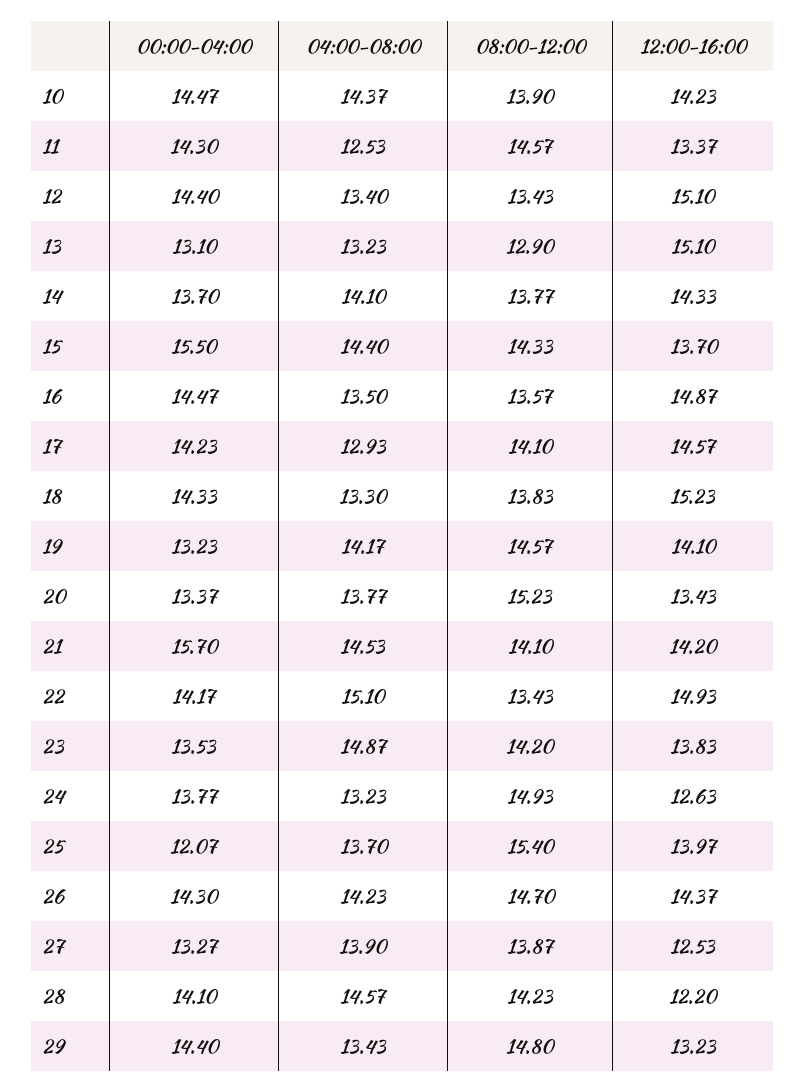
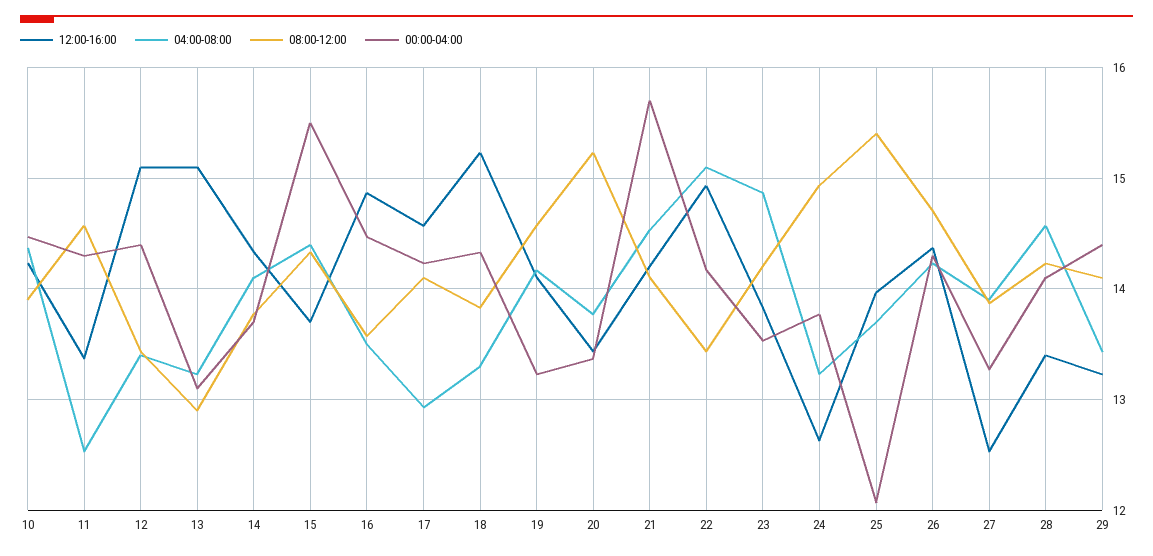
  {
    "00:00-04:00": {
      "10": 14.47,
      "11": 14.3,
      "12": 14.4,
      "13": 13.1,
      "14": 13.7,
      "15": 15.5,
      "16": 14.47,
      "17": 14.23,
      "18": 14.33,
      "19": 13.23,
      "20": 13.37,
      "21": 15.7,
      "22": 14.17,
      "23": 13.53,
      "24": 13.77,
      "25": 12.07,
      "26": 14.3,
      "27": 13.27,
      "28": 14.1,
      "29": 14.4
    },
    "04:00-08:00": {
      "10": 14.37,
      "11": 12.53,
      "12": 13.4,
      "13": 13.23,
      "14": 14.1,
      "15": 14.4,
      "16": 13.5,
      "17": 12.93,
      "18": 13.3,
      "19": 14.17,
      "20": 13.77,
      "21": 14.53,
      "22": 15.1,
      "23": 14.87,
      "24": 13.23,
      "25": 13.7,
      "26": 14.23,
      "27": 13.9,
      "28": 14.57,
      "29": 13.43
    },
    "08:00-12:00": {
      "10": 13.9,
      "11": 14.57,
      "12": 13.43,
      "13": 12.9,
      "14": 13.77,
      "15": 14.33,
      "16": 13.57,
      "17": 14.1,
      "18": 13.83,
      "19": 14.57,
      "20": 15.23,
      "21": 14.1,
      "22": 13.43,
      "23": 14.2,
      "24": 14.93,
      "25": 15.4,
      "26": 14.7,
      "27": 13.87,
      "28": 14.23,
-     "29": 14.8
+     "29": 14.1
    },
    "12:00-16:00": {
      "10": 14.23,
      "11": 13.37,
      "12": 15.1,
      "13": 15.1,
      "14": 14.33,
      "15": 13.7,
      "16": 14.87,
      "17": 14.57,
      "18": 15.23,
      "19": 14.1,
      "20": 13.43,
      "21": 14.2,
      "22": 14.93,
      "23": 13.83,
      "24": 12.63,
      "25": 13.97,
      "26": 14.37,
      "27": 12.53,
-     "28": 12.2,
+     "28": 13.4,
      "29": 13.23
    }
  }

